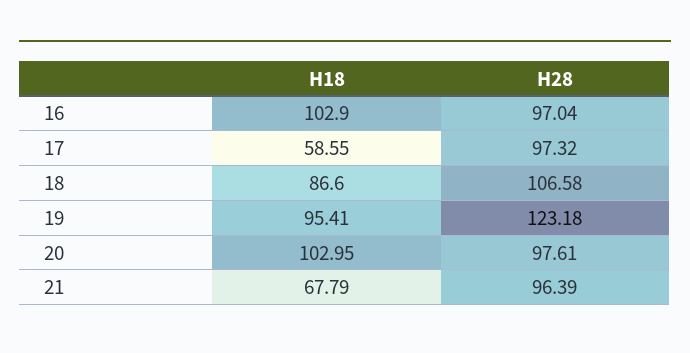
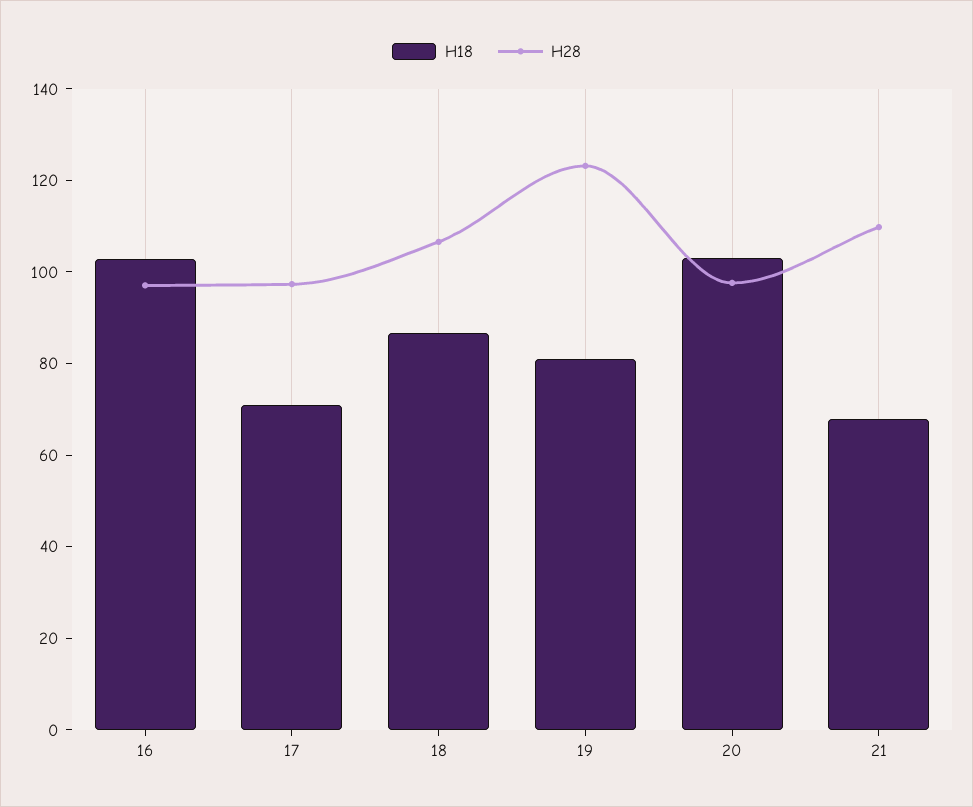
  {
    "H18": {
      "16": 102.9,
-     "17": 58.55,
+     "17": 70,
      "18": 86.6,
-     "19": 95.41,
+     "19": 80,
      "20": 102.95,
      "21": 67.79
    },
    "H28": {
      "16": 97.04,
      "17": 97.32,
      "18": 106.58,
      "19": 123.18,
      "20": 97.61,
-     "21": 96.39
+     "21": 110
    }
  }

